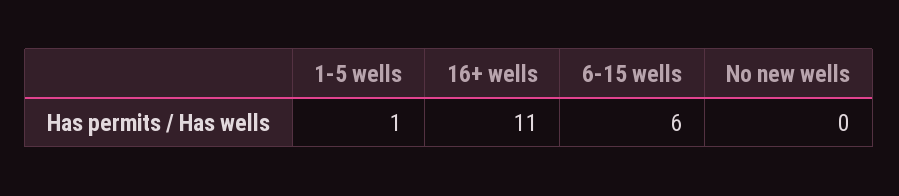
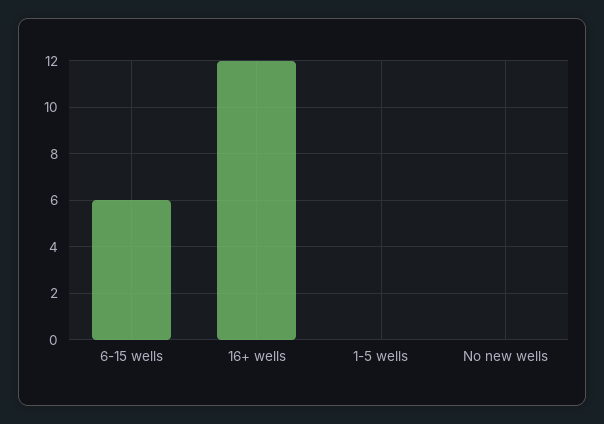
  {
-   "1-5 wells": 1,
+   "1-5 wells": 0,
-   "16+ wells": 11,
+   "16+ wells": 12,
    "6-15 wells": 6,
    "No new wells": 0
  }

